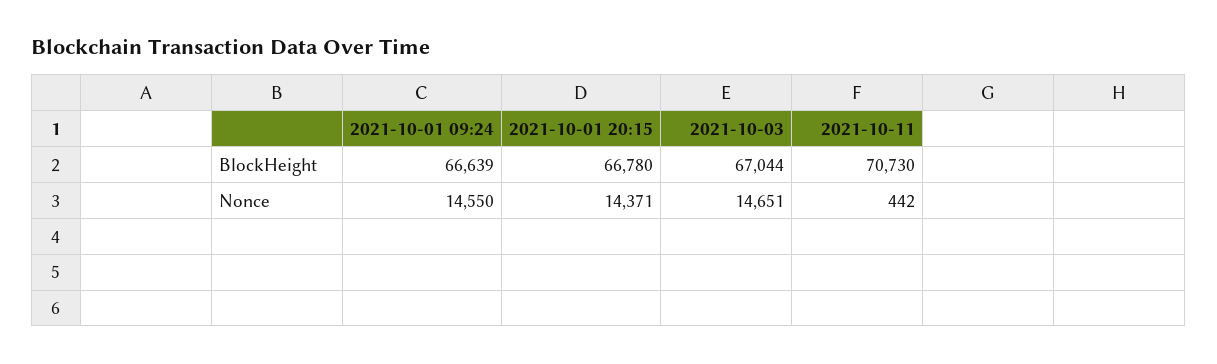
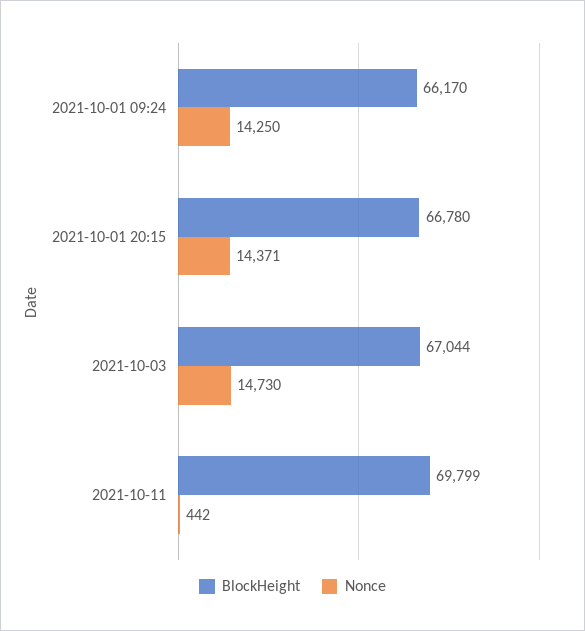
  {
    "BlockHeight": {
-     "2021-10-01 09:24": 66639,
+     "2021-10-01 09:24": 66170,
      "2021-10-01 20:15": 66780,
      "2021-10-03": 67044,
-     "2021-10-11": 70730
+     "2021-10-11": 69799
    },
    "Nonce": {
-     "2021-10-01 09:24": 14550,
+     "2021-10-01 09:24": 14250,
      "2021-10-01 20:15": 14371,
-     "2021-10-03": 14651,
+     "2021-10-03": 14730,
      "2021-10-11": 442
    }
  }

